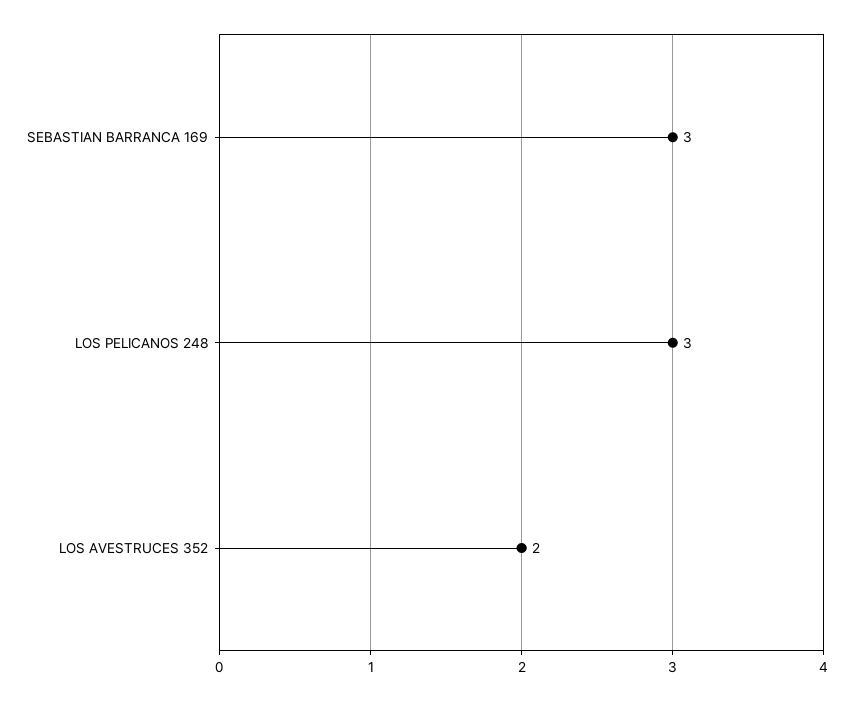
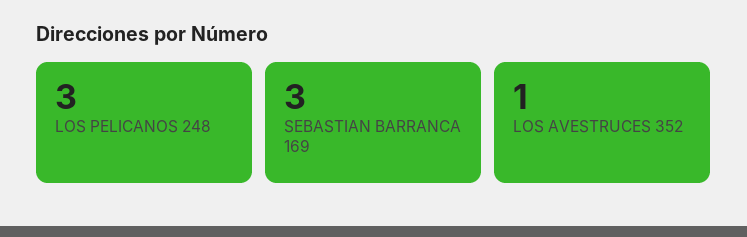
  {
    "SEBASTIAN BARRANCA 169": 3,
    "LOS PELICANOS 248": 3,
-   "LOS AVESTRUCES 352": 2
+   "LOS AVESTRUCES 352": 1
  }

